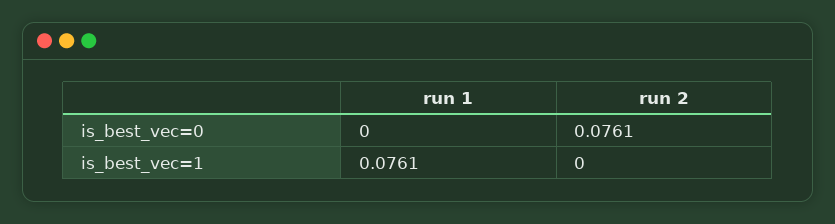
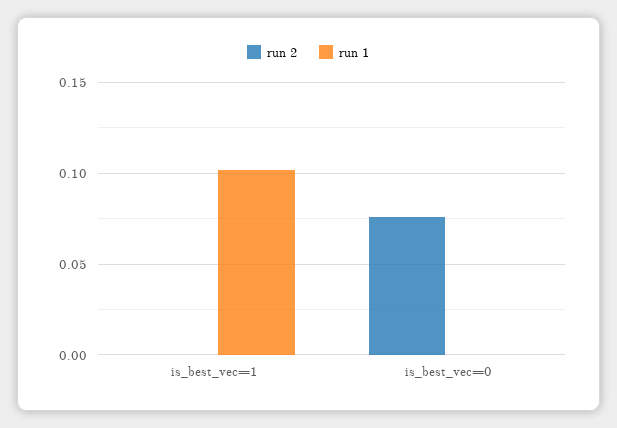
  {
    "run 1": {
      "is_best_vec=0": 0,
-     "is_best_vec=1": 0.0761
+     "is_best_vec=1": 0.1
    },
    "run 2": {
      "is_best_vec=0": 0.0761,
      "is_best_vec=1": 0
    }
  }

